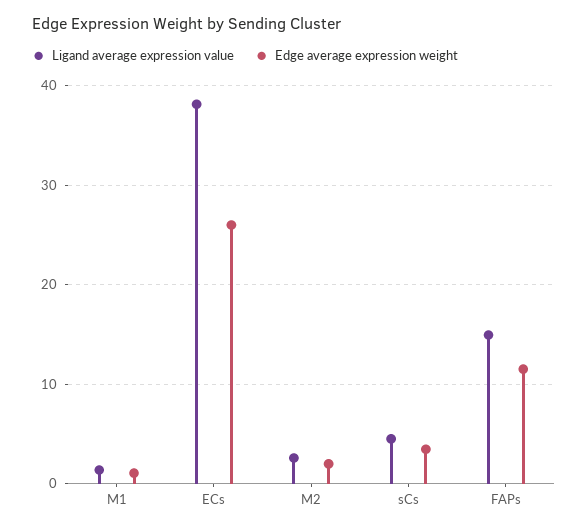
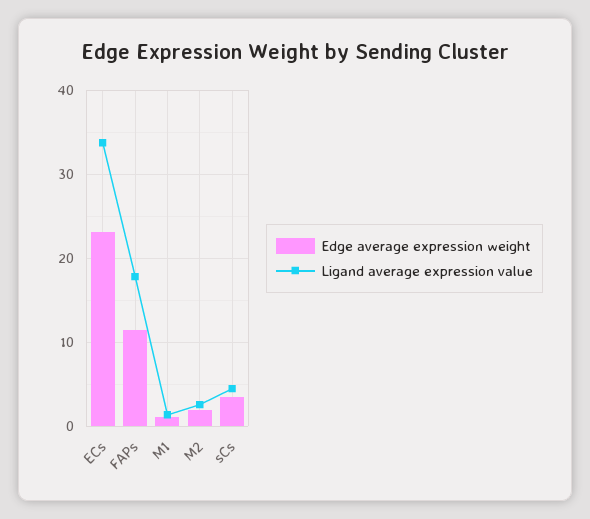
  {
    "Ligand average expression value": {
      "M1": 1,
-     "ECs": 38,
+     "ECs": 34,
      "M2": 3,
      "sCs": 4,
-     "FAPs": 15
+     "FAPs": 18
    },
    "Edge average expression weight": {
      "M1": 1,
-     "ECs": 26,
+     "ECs": 23,
      "M2": 2,
      "sCs": 3,
      "FAPs": 12
    }
  }

